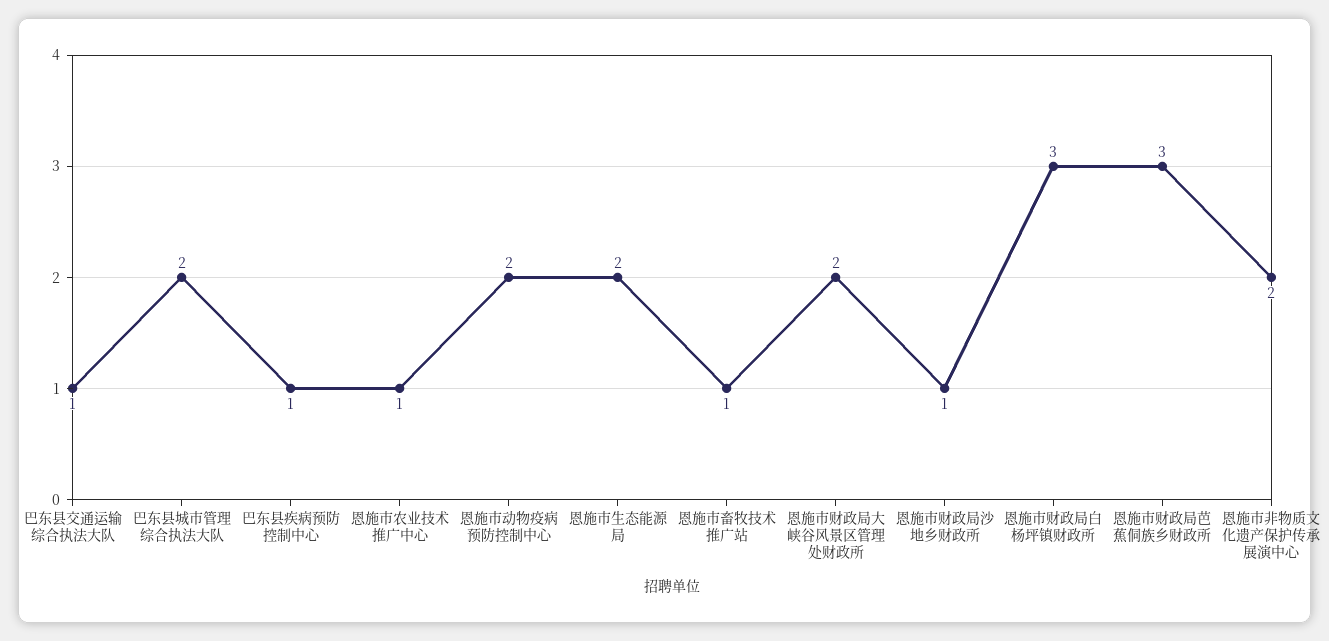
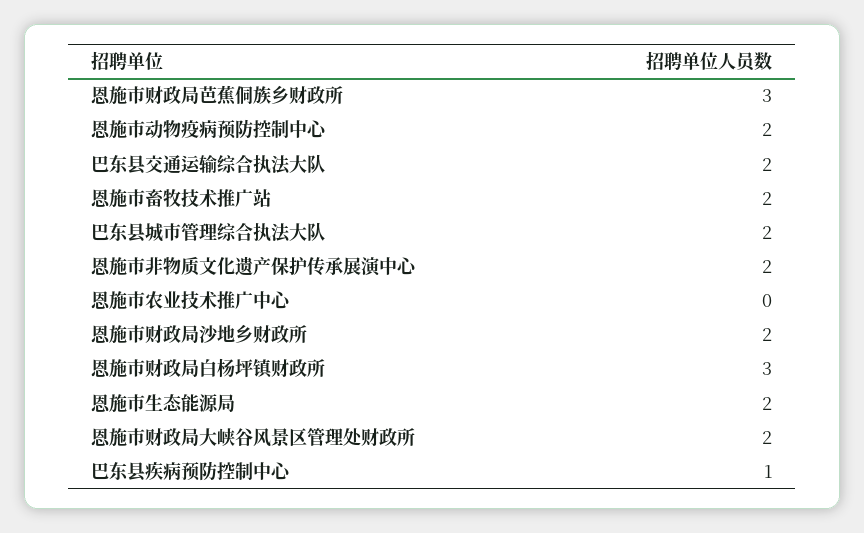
  {
-   "巴东县交通运输综合执法大队": 1,
+   "巴东县交通运输综合执法大队": 2,
    "巴东县城市管理综合执法大队": 2,
    "巴东县疾病预防控制中心": 1,
-   "恩施市农业技术推广中心": 1,
+   "恩施市农业技术推广中心": 0,
    "恩施市动物疫病预防控制中心": 2,
    "恩施市生态能源局": 2,
-   "恩施市畜牧技术推广站": 1,
+   "恩施市畜牧技术推广站": 2,
    "恩施市财政局大峡谷风景区管理处财政所": 2,
-   "恩施市财政局沙地乡财政所": 1,
+   "恩施市财政局沙地乡财政所": 2,
    "恩施市财政局白杨坪镇财政所": 3,
    "恩施市财政局芭蕉侗族乡财政所": 3,
    "恩施市非物质文化遗产保护传承展演中心": 2
  }

